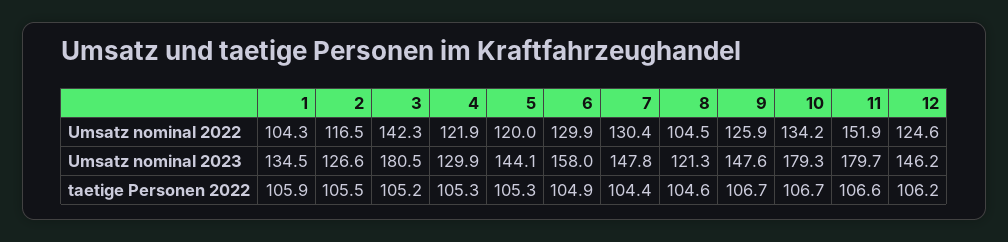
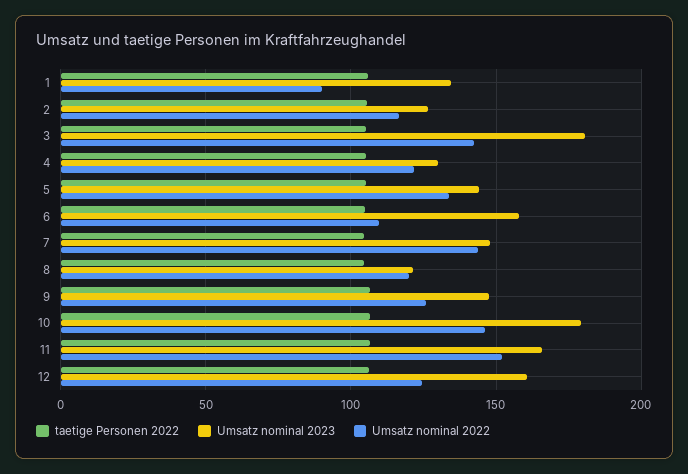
  {
    "Umsatz nominal 2022": {
-     "1": 104.3,
+     "1": 90,
      "2": 116.5,
      "3": 142.3,
      "4": 121.9,
-     "5": 120,
+     "5": 135,
-     "6": 129.9,
+     "6": 110,
-     "7": 130.4,
+     "7": 145,
-     "8": 104.5,
+     "8": 120,
      "9": 125.9,
-     "10": 134.2,
+     "10": 145,
      "11": 151.9,
      "12": 124.6
    },
    "Umsatz nominal 2023": {
      "1": 134.5,
      "2": 126.6,
      "3": 180.5,
      "4": 129.9,
      "5": 144.1,
      "6": 158,
      "7": 147.8,
      "8": 121.3,
      "9": 147.6,
      "10": 179.3,
-     "11": 179.7,
+     "11": 165,
-     "12": 146.2
+     "12": 160
    },
    "taetige Personen 2022": {
      "1": 105.9,
      "2": 105.5,
      "3": 105.2,
      "4": 105.3,
      "5": 105.3,
      "6": 104.9,
      "7": 104.4,
      "8": 104.6,
      "9": 106.7,
      "10": 106.7,
      "11": 106.6,
      "12": 106.2
    }
  }

